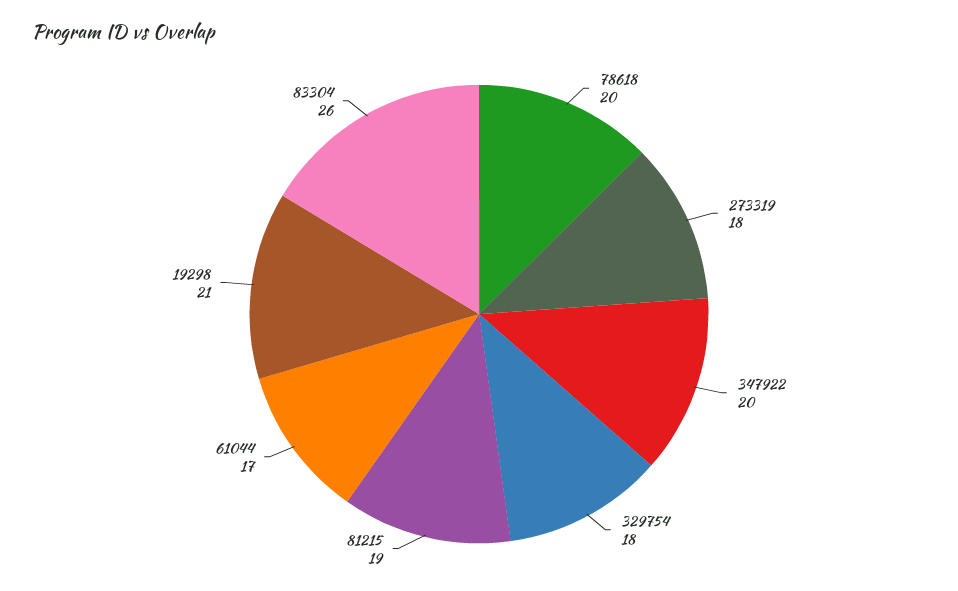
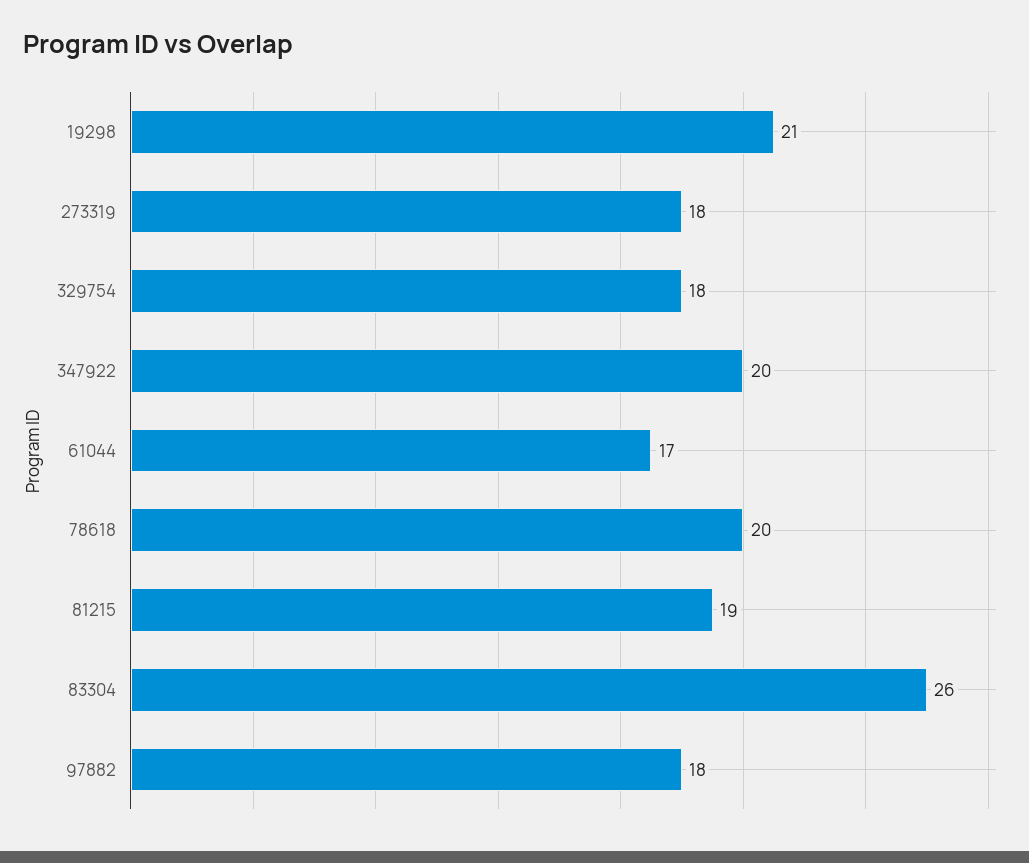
  {
    "78618": 20,
    "273319": 18,
    "347922": 20,
    "329754": 18,
    "81215": 19,
    "61044": 17,
    "19298": 21,
-   "83304": 26
+   "83304": 26,
+   "97882": 18
  }

